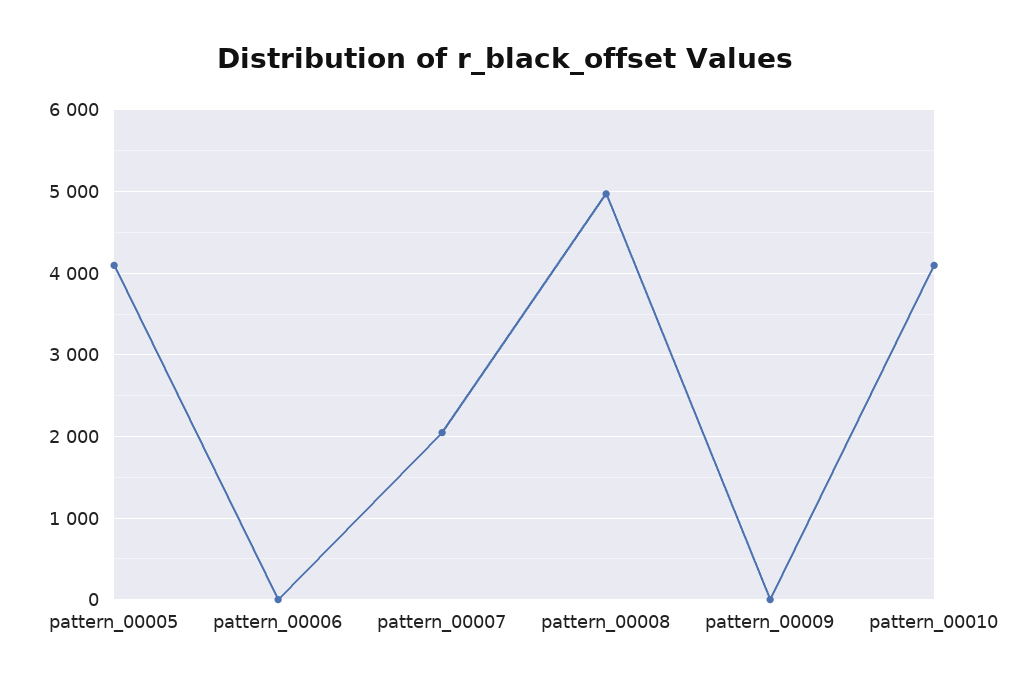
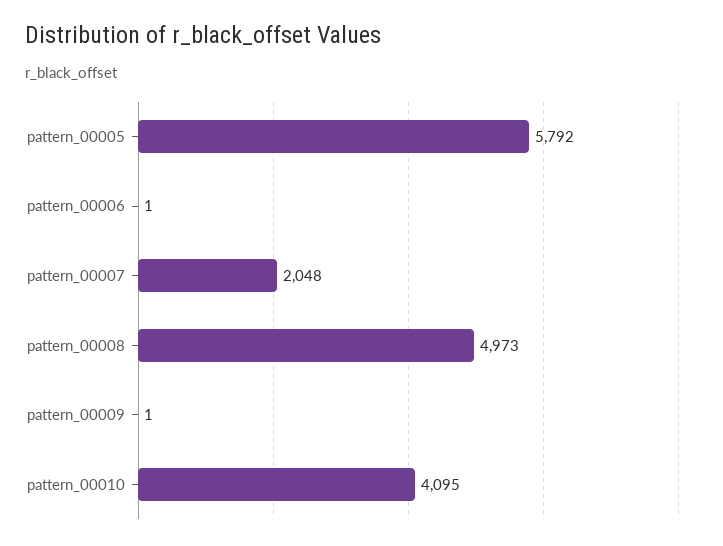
  {
-   "pattern_00005": 4100,
+   "pattern_00005": 5792,
    "pattern_00006": 1,
    "pattern_00007": 2048,
    "pattern_00008": 4973,
    "pattern_00009": 1,
    "pattern_00010": 4095
  }

